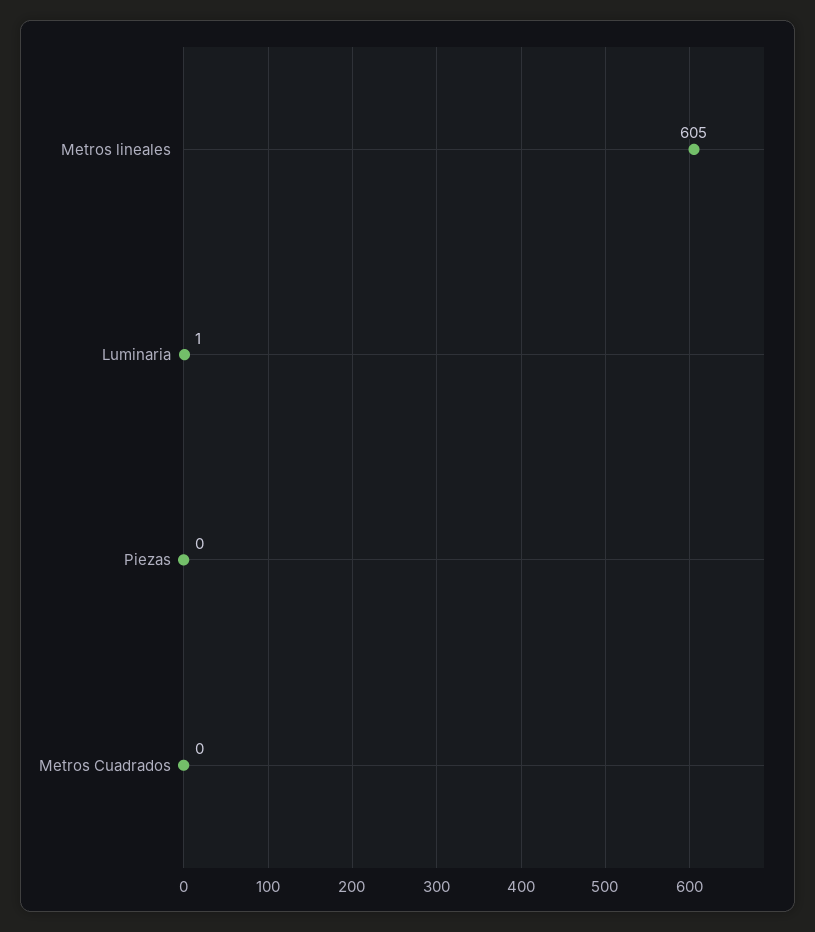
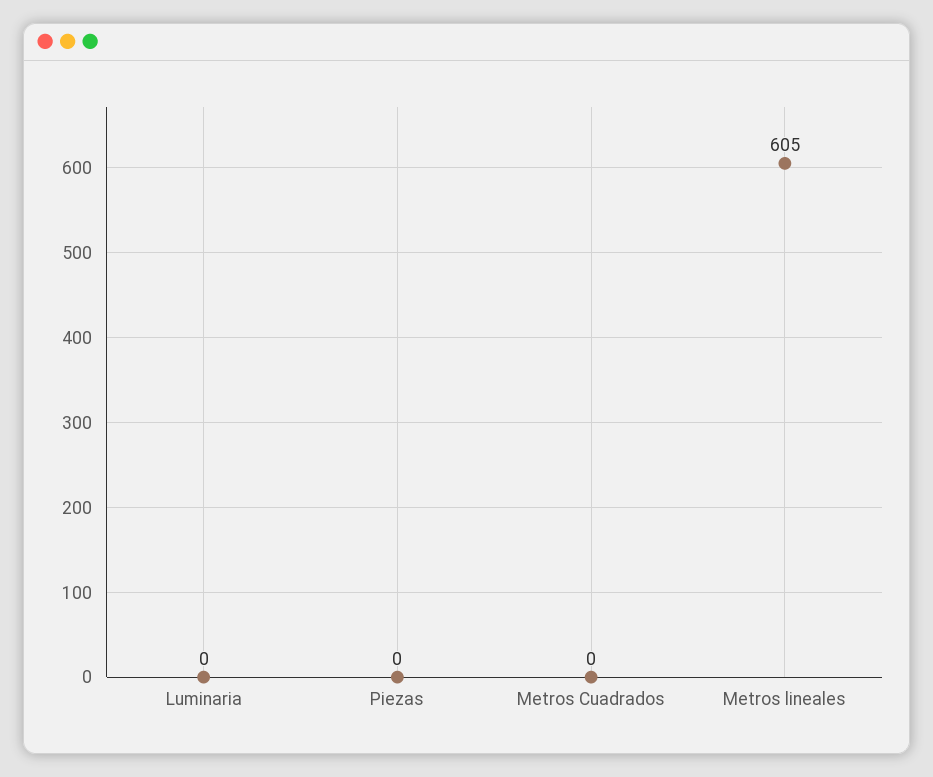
  {
    "Metros lineales": 605,
-   "Luminaria": 1,
+   "Luminaria": 0,
    "Piezas": 0,
    "Metros Cuadrados": 0
  }

